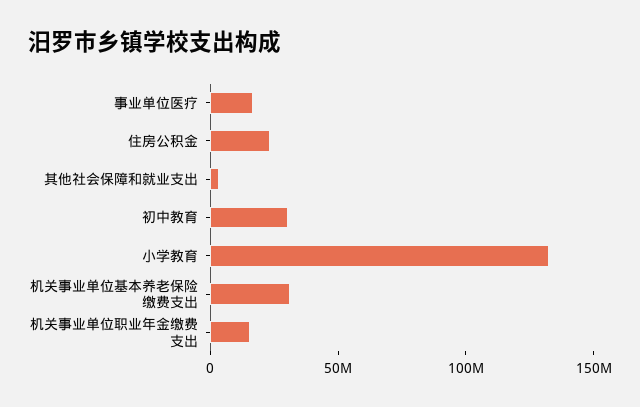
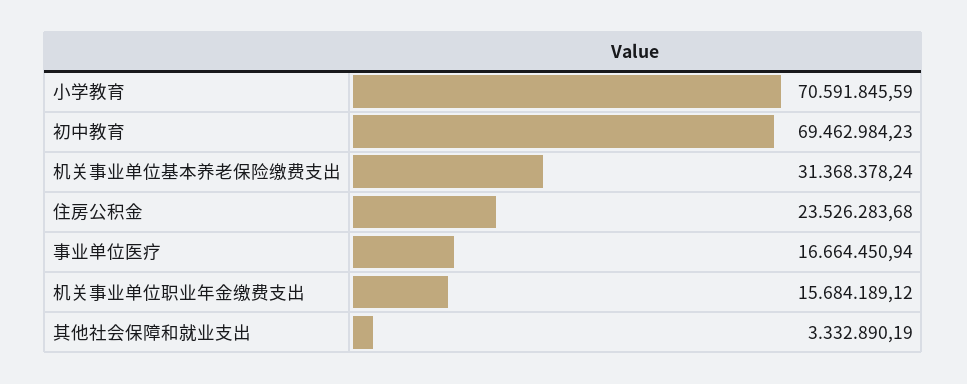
  {
    "事业单位医疗": 16664450.94,
    "住房公积金": 23526283.68,
    "其他社会保障和就业支出": 3332890.19,
-   "初中教育": 30000000,
+   "初中教育": 69462984.23,
-   "小学教育": 130000000,
+   "小学教育": 70591845.59,
    "机关事业单位基本养老保险缴费支出": 31368378.24,
    "机关事业单位职业年金缴费支出": 15684189.12
  }

